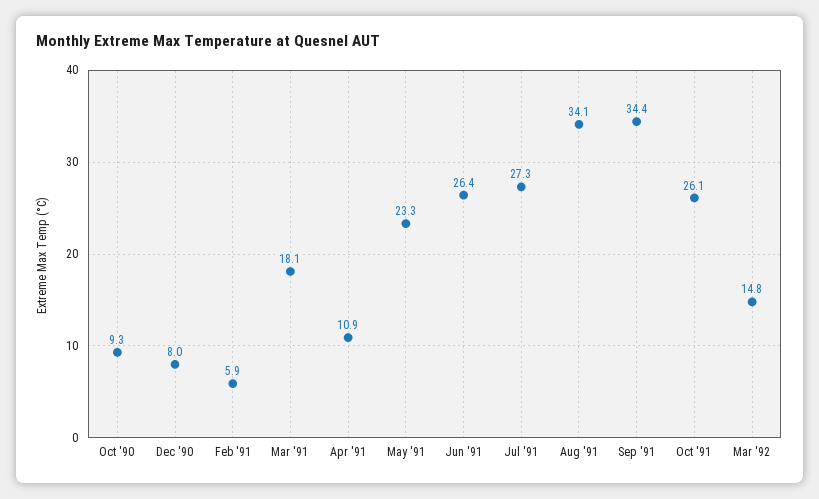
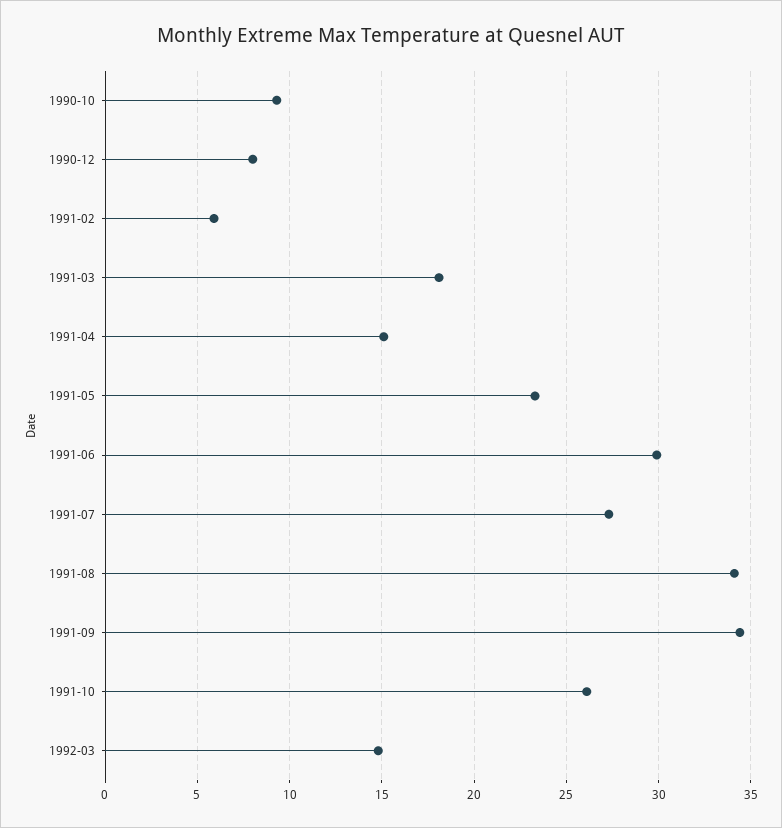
  {
    "Oct '90": 9.3,
    "Dec '90": 8,
    "Feb '91": 5.9,
    "Mar '91": 18.1,
-   "Apr '91": 10.9,
+   "Apr '91": 15,
    "May '91": 23.3,
-   "Jun '91": 26.4,
+   "Jun '91": 30,
    "Jul '91": 27.3,
    "Aug '91": 34.1,
    "Sep '91": 34.4,
    "Oct '91": 26.1,
    "Mar '92": 14.8
  }

